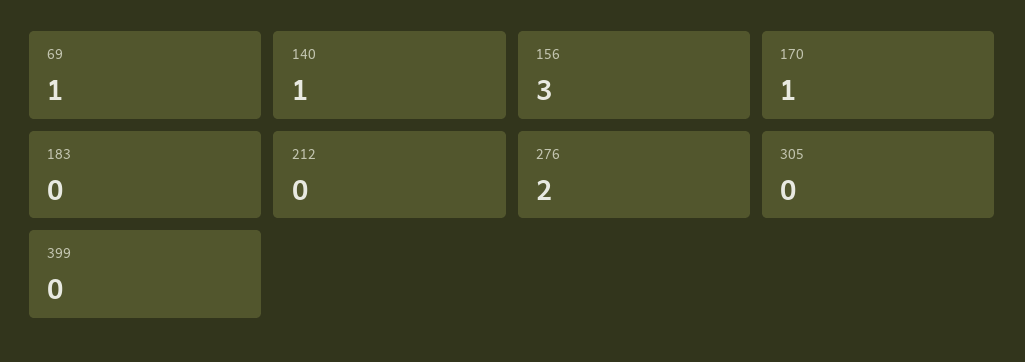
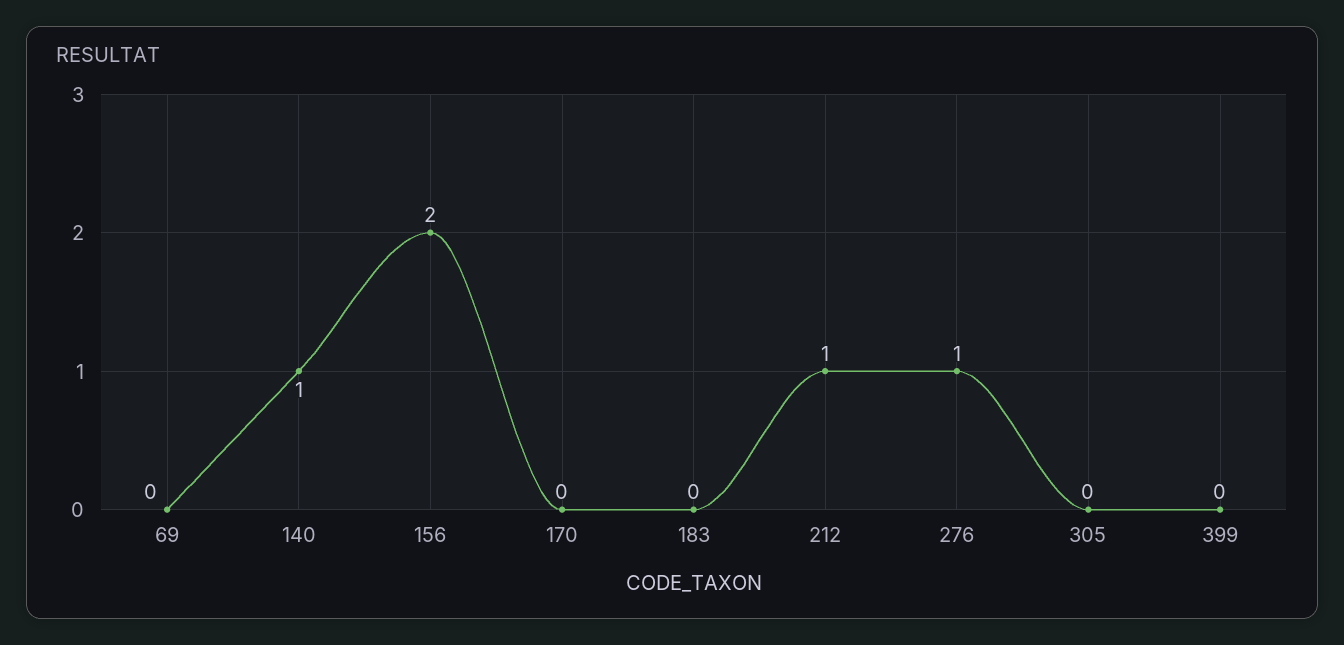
  {
-   "69": 1,
+   "69": 0,
    "140": 1,
-   "156": 3,
+   "156": 2,
-   "170": 1,
+   "170": 0,
    "183": 0,
-   "212": 0,
+   "212": 1,
-   "276": 2,
+   "276": 1,
    "305": 0,
    "399": 0
  }

